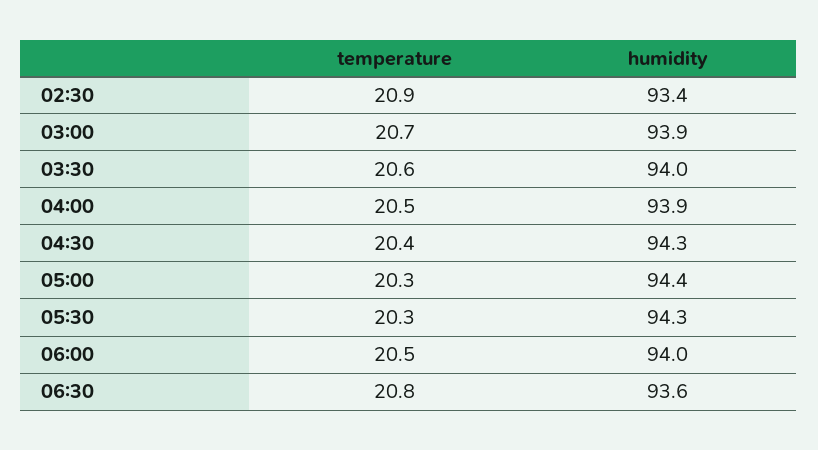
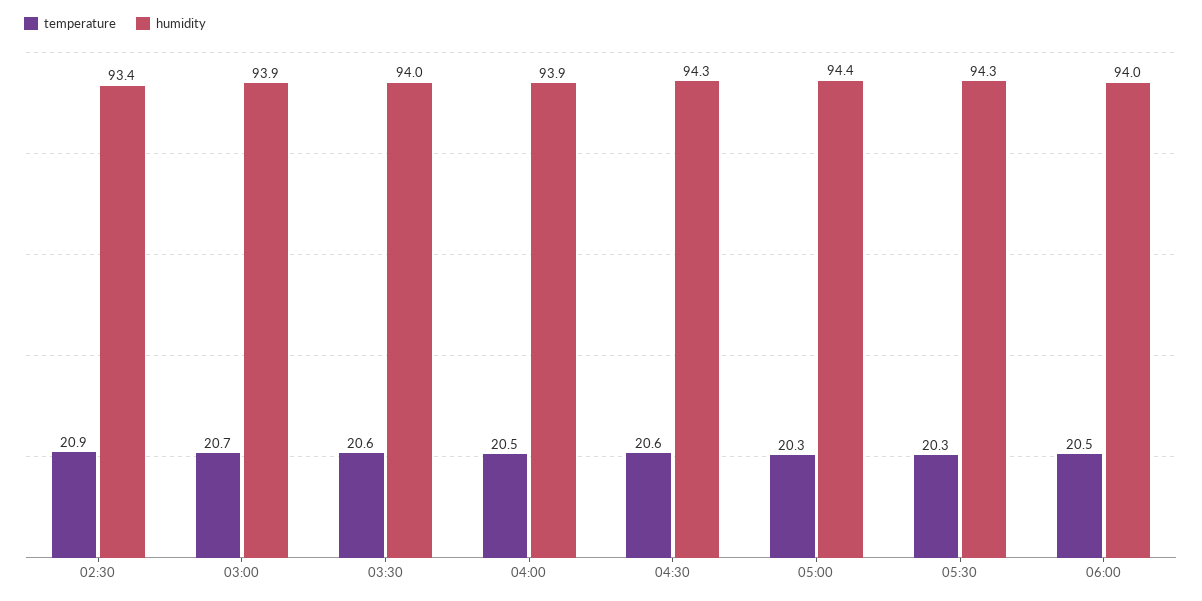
  {
    "temperature": {
      "02:30": 20.9,
      "03:00": 20.7,
      "03:30": 20.6,
      "04:00": 20.5,
-     "04:30": 20.4,
+     "04:30": 20.6,
      "05:00": 20.3,
      "05:30": 20.3,
-     "06:00": 20.5,
+     "06:00": 20.5
-     "06:30": 20.8
    },
    "humidity": {
      "02:30": 93.4,
      "03:00": 93.9,
      "03:30": 94,
      "04:00": 93.9,
      "04:30": 94.3,
      "05:00": 94.4,
      "05:30": 94.3,
-     "06:00": 94,
+     "06:00": 94
-     "06:30": 93.6
    }
  }

